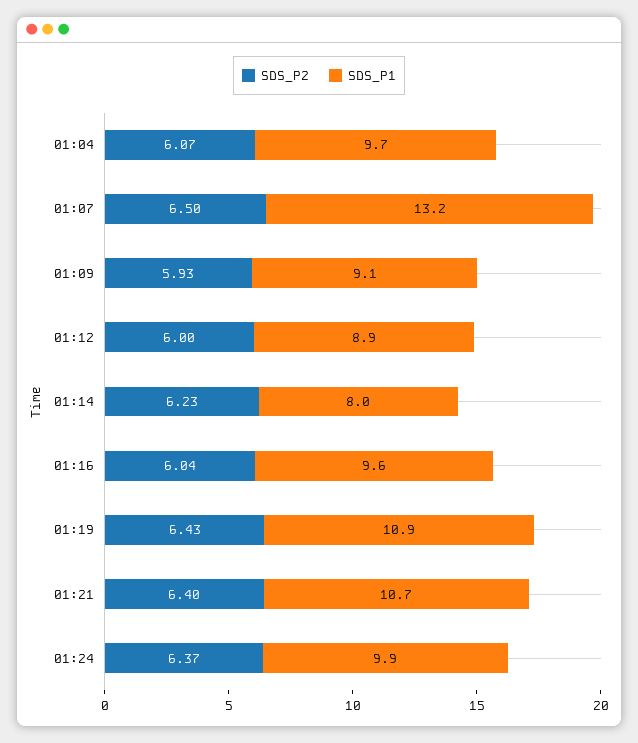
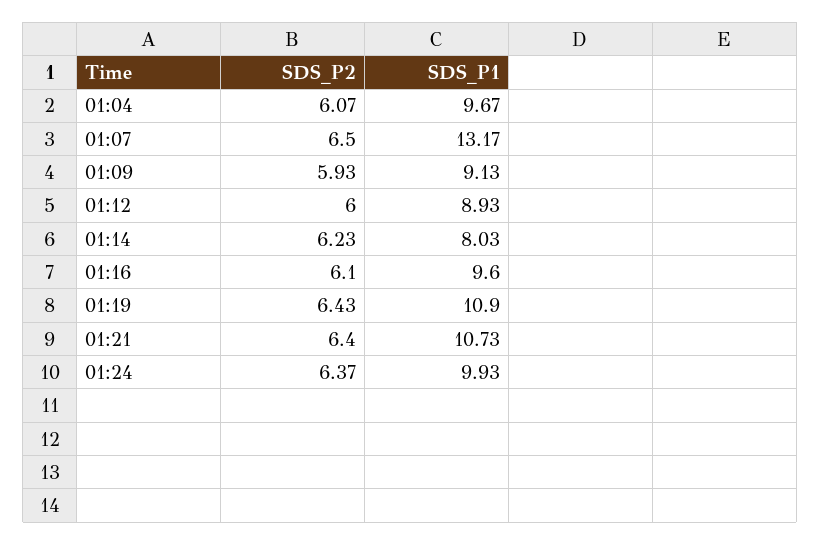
  {
    "SDS_P2": {
      "01:04": 6.07,
      "01:07": 6.5,
      "01:09": 5.93,
      "01:12": 6,
      "01:14": 6.23,
-     "01:16": 6.04,
+     "01:16": 6.1,
      "01:19": 6.43,
      "01:21": 6.4,
      "01:24": 6.37
    },
    "SDS_P1": {
      "01:04": 9.67,
      "01:07": 13.17,
      "01:09": 9.13,
      "01:12": 8.93,
      "01:14": 8.03,
      "01:16": 9.6,
      "01:19": 10.9,
      "01:21": 10.73,
      "01:24": 9.93
    }
  }

